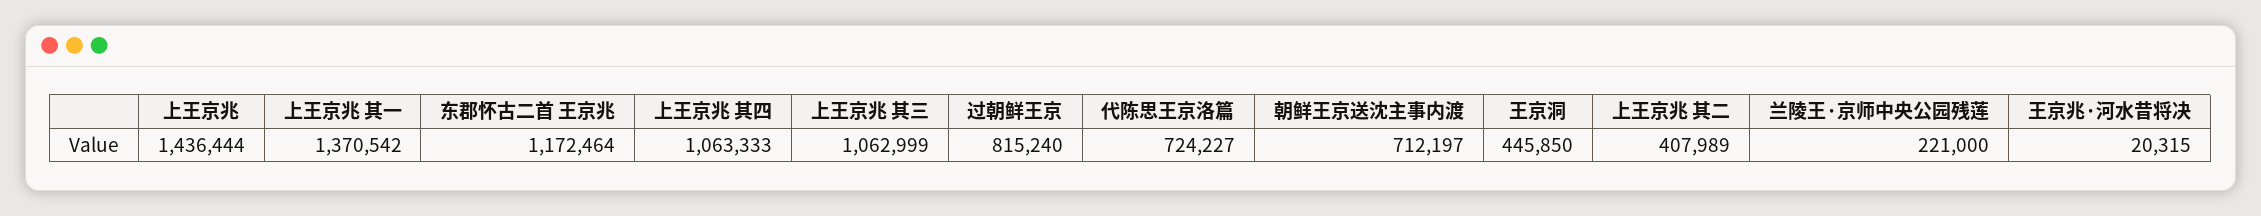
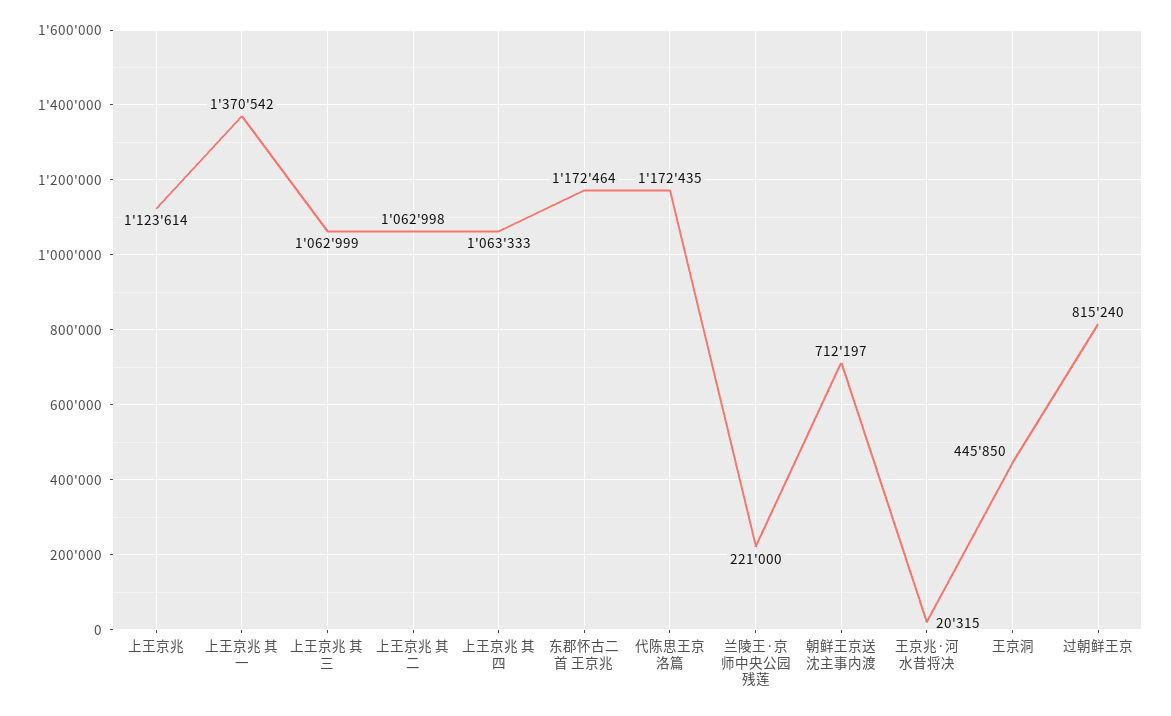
  {
-   "上王京兆": 1436444,
+   "上王京兆": 1123614,
    "上王京兆 其一": 1370542,
    "东郡怀古二首 王京兆": 1172464,
    "上王京兆 其四": 1063333,
    "上王京兆 其三": 1062999,
    "过朝鲜王京": 815240,
-   "代陈思王京洛篇": 724227,
+   "代陈思王京洛篇": 1172435,
    "朝鲜王京送沈主事内渡": 712197,
    "王京洞": 445850,
-   "上王京兆 其二": 407989,
+   "上王京兆 其二": 1062998,
    "兰陵王·京师中央公园残莲": 221000,
    "王京兆·河水昔将决": 20315
  }

